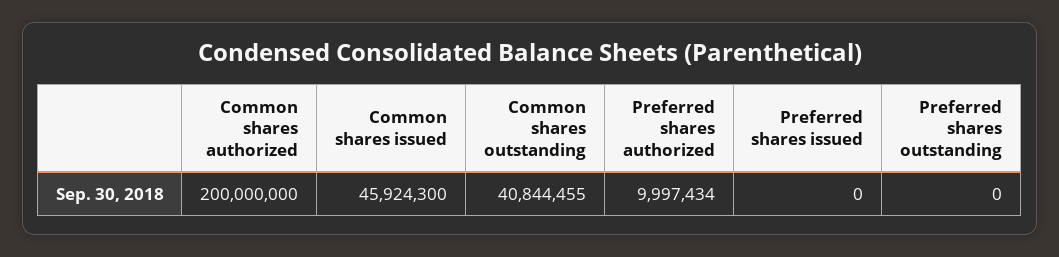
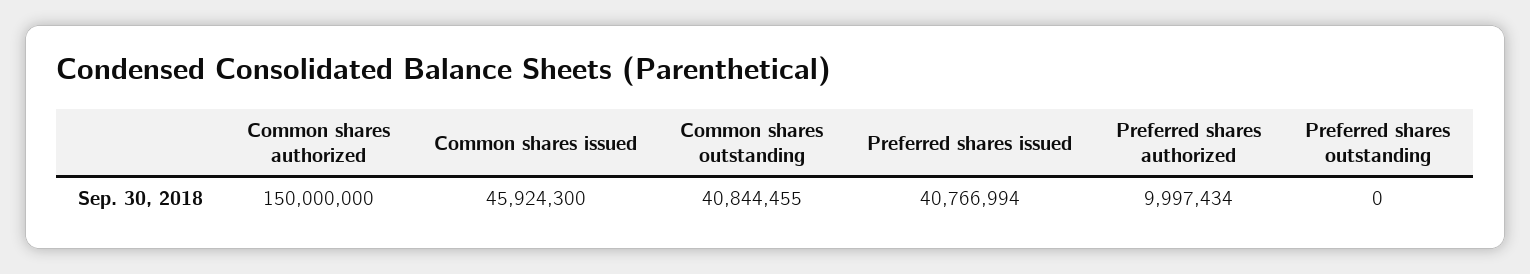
  {
-   "Common shares authorized": 200000000,
+   "Common shares authorized": 150000000,
    "Common shares issued": 45924300,
    "Common shares outstanding": 40844455,
    "Preferred shares authorized": 9997434,
-   "Preferred shares issued": 0,
+   "Preferred shares issued": 40766994,
    "Preferred shares outstanding": 0
  }

